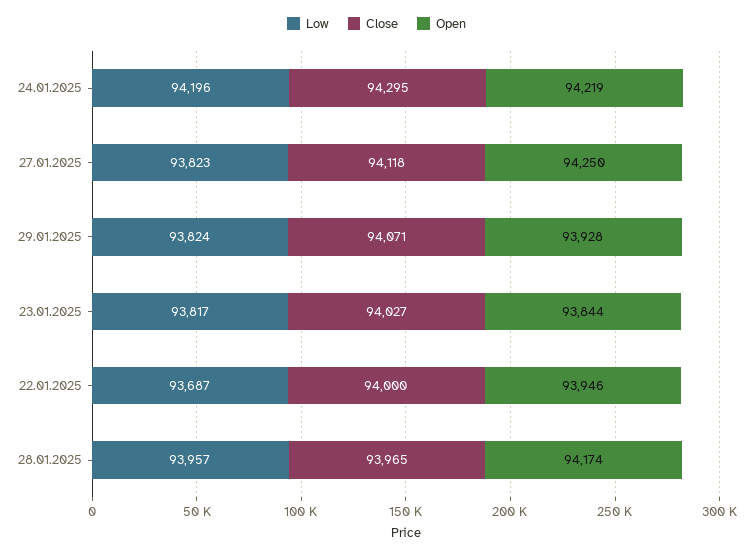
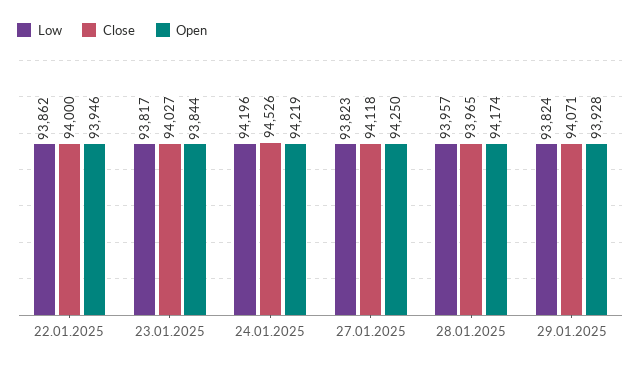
  {
    "Low": {
      "24.01.2025": 94196,
      "27.01.2025": 93823,
      "29.01.2025": 93824,
      "23.01.2025": 93817,
-     "22.01.2025": 93687,
+     "22.01.2025": 93862,
      "28.01.2025": 93957
    },
    "Close": {
-     "24.01.2025": 94295,
+     "24.01.2025": 94526,
      "27.01.2025": 94118,
      "29.01.2025": 94071,
      "23.01.2025": 94027,
      "22.01.2025": 94000,
      "28.01.2025": 93965
    },
    "Open": {
      "24.01.2025": 94219,
      "27.01.2025": 94250,
      "29.01.2025": 93928,
      "23.01.2025": 93844,
      "22.01.2025": 93946,
      "28.01.2025": 94174
    }
  }

